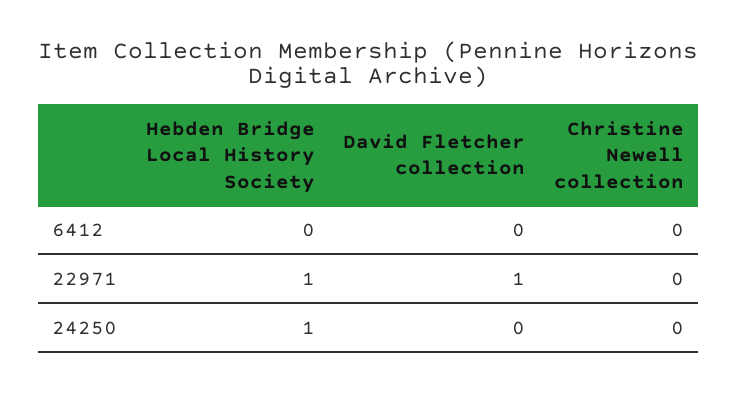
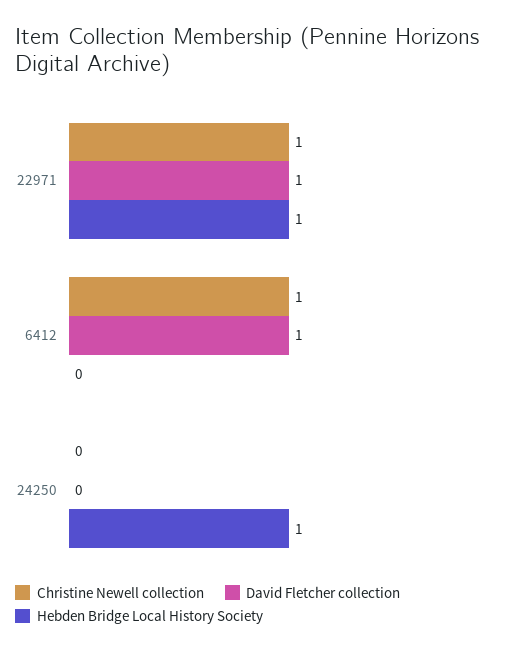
  {
    "Hebden Bridge Local History Society": {
      "6412": 0,
      "22971": 1,
      "24250": 1
    },
    "David Fletcher collection": {
-     "6412": 0,
+     "6412": 1,
      "22971": 1,
      "24250": 0
    },
    "Christine Newell collection": {
-     "6412": 0,
+     "6412": 1,
-     "22971": 0,
+     "22971": 1,
      "24250": 0
    }
  }

